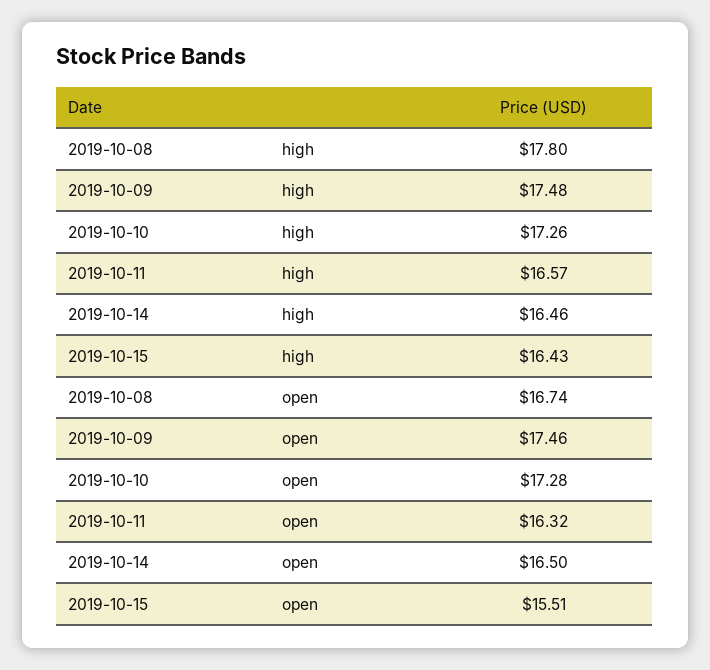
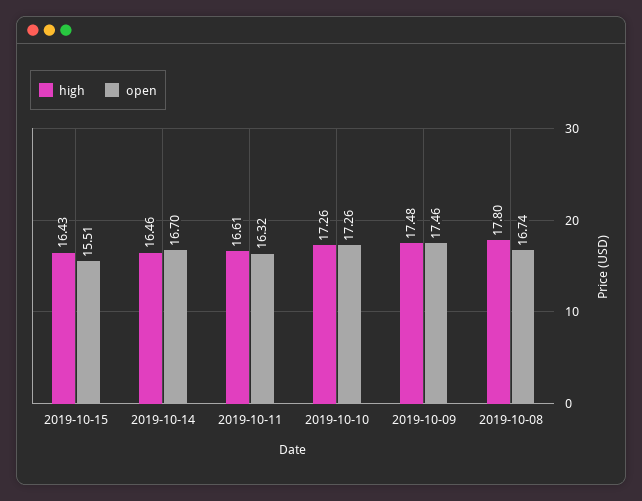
  {
    "high": {
      "2019-10-08": 17.8,
      "2019-10-09": 17.48,
      "2019-10-10": 17.26,
-     "2019-10-11": 16.57,
+     "2019-10-11": 16.61,
      "2019-10-14": 16.46,
      "2019-10-15": 16.43
    },
    "open": {
      "2019-10-08": 16.74,
      "2019-10-09": 17.46,
-     "2019-10-10": 17.28,
+     "2019-10-10": 17.26,
      "2019-10-11": 16.32,
-     "2019-10-14": 16.5,
+     "2019-10-14": 16.7,
      "2019-10-15": 15.51
    }
  }

